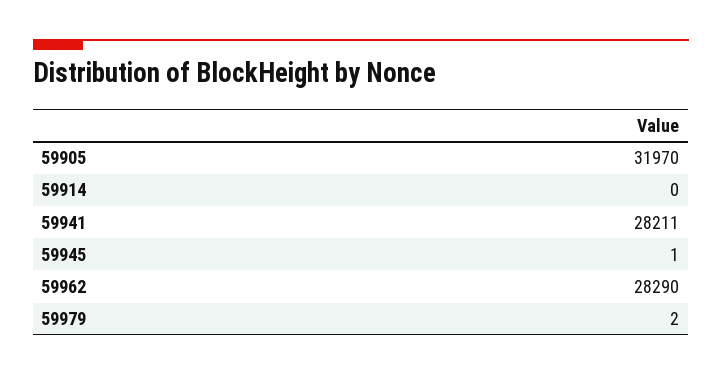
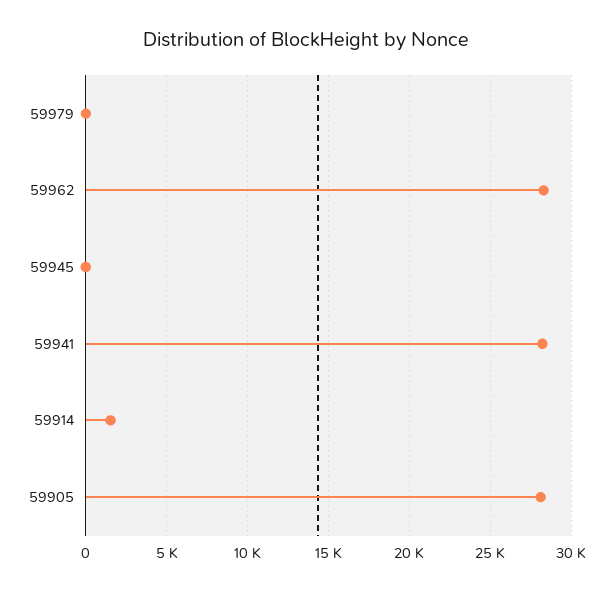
  {
-   "59905": 31970,
+   "59905": 28000,
-   "59914": 0,
+   "59914": 1500,
    "59941": 28211,
    "59945": 1,
    "59962": 28290,
    "59979": 2
  }

